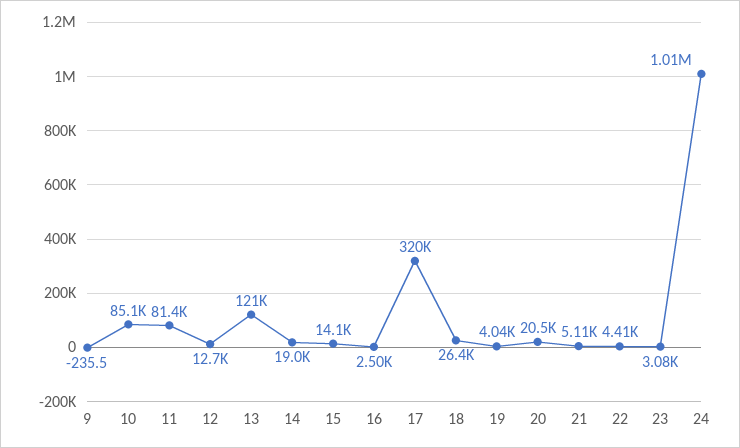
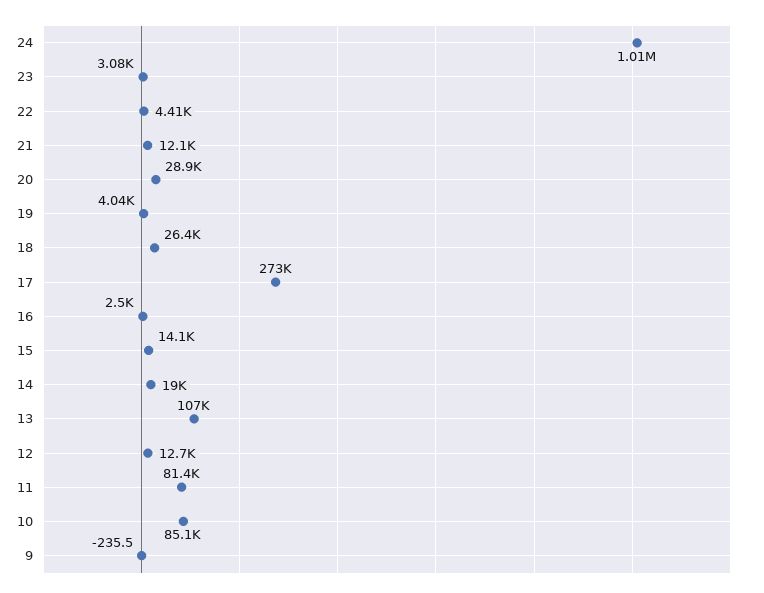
  {
    "9": -235.5,
    "10": 85100,
    "11": 81400,
    "12": 12700,
-   "13": 121000,
+   "13": 107000,
    "14": 19000,
    "15": 14100,
    "16": 2500,
-   "17": 320000,
+   "17": 273000,
    "18": 26400,
    "19": 4040,
-   "20": 20500,
+   "20": 28900,
-   "21": 5110,
+   "21": 12100,
    "22": 4410,
    "23": 3080,
    "24": 1010000
  }

